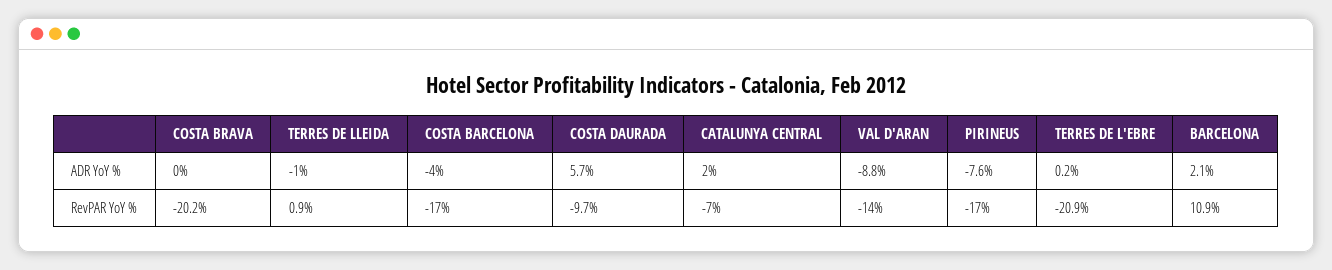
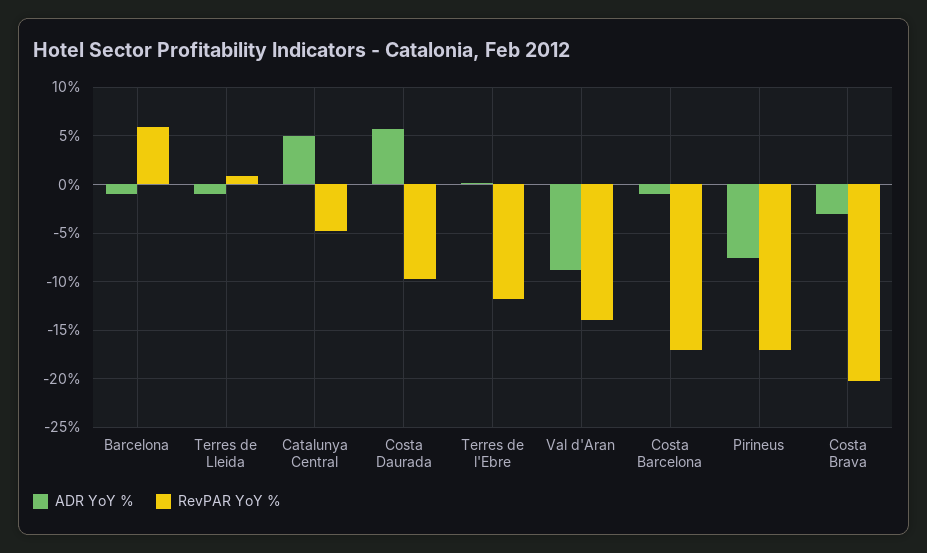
  {
    "ADR YoY %": {
-     "COSTA BRAVA": 0,
+     "COSTA BRAVA": -3,
      "TERRES DE LLEIDA": -1,
-     "COSTA BARCELONA": -4,
+     "COSTA BARCELONA": -1,
      "COSTA DAURADA": 5.7,
-     "CATALUNYA CENTRAL": 2,
+     "CATALUNYA CENTRAL": 5,
      "VAL D'ARAN": -8.8,
      "PIRINEUS": -7.6,
      "TERRES DE L'EBRE": 0.2,
-     "BARCELONA": 2.1
+     "BARCELONA": -1
    },
    "RevPAR YoY %": {
      "COSTA BRAVA": -20.2,
      "TERRES DE LLEIDA": 0.9,
      "COSTA BARCELONA": -17,
      "COSTA DAURADA": -9.7,
-     "CATALUNYA CENTRAL": -7,
+     "CATALUNYA CENTRAL": -5,
      "VAL D'ARAN": -14,
      "PIRINEUS": -17,
-     "TERRES DE L'EBRE": -20.9,
+     "TERRES DE L'EBRE": -12,
-     "BARCELONA": 10.9
+     "BARCELONA": 6
    }
  }

